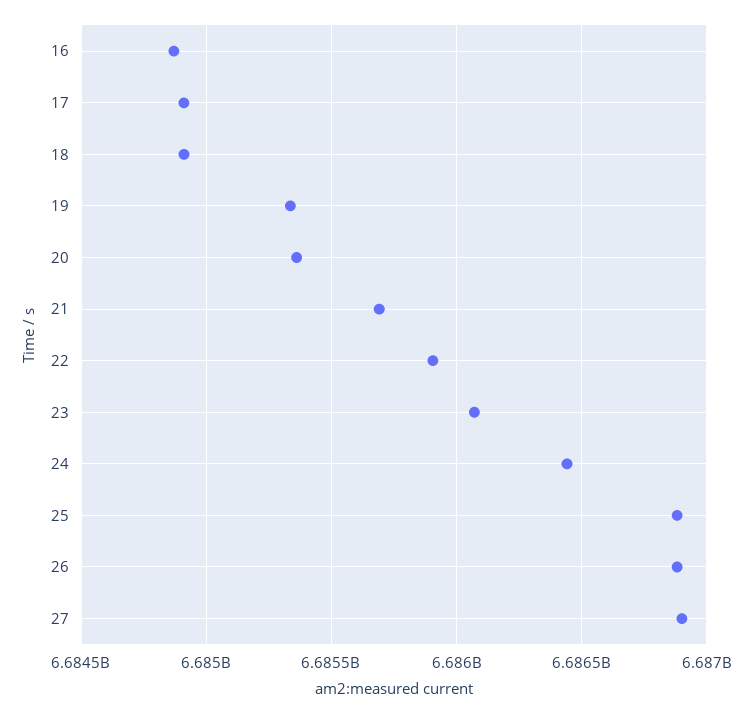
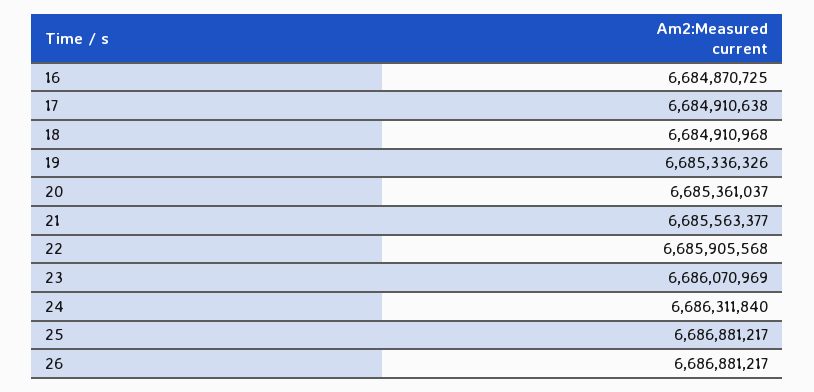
  {
    "16": 6684870725,
    "17": 6684910638,
    "18": 6684910968,
    "19": 6685336326,
    "20": 6685361037,
-   "21": 6685700000,
+   "21": 6685563377,
    "22": 6685905568,
    "23": 6686070969,
-   "24": 6686450000,
+   "24": 6686311840,
    "25": 6686881217,
-   "26": 6686881217,
+   "26": 6686881217
-   "27": 6686900000
  }

